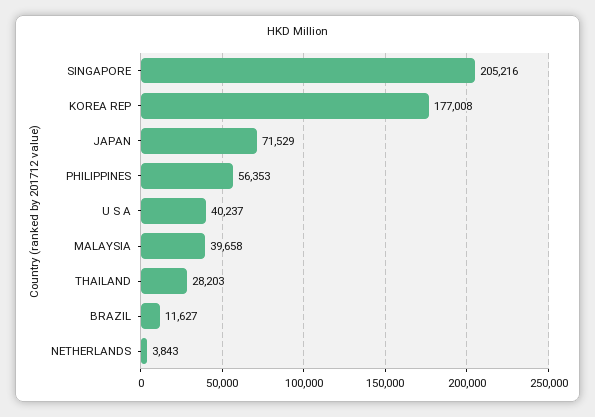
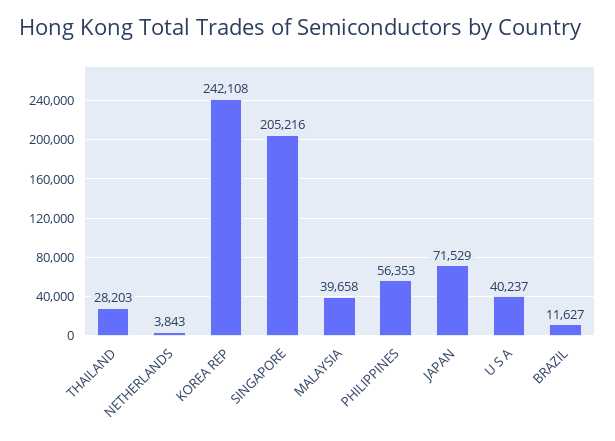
  {
    "SINGAPORE": 205216,
-   "KOREA REP": 177008,
+   "KOREA REP": 242108,
    "JAPAN": 71529,
    "PHILIPPINES": 56353,
    "U S A": 40237,
    "MALAYSIA": 39658,
    "THAILAND": 28203,
    "BRAZIL": 11627,
    "NETHERLANDS": 3843
  }

